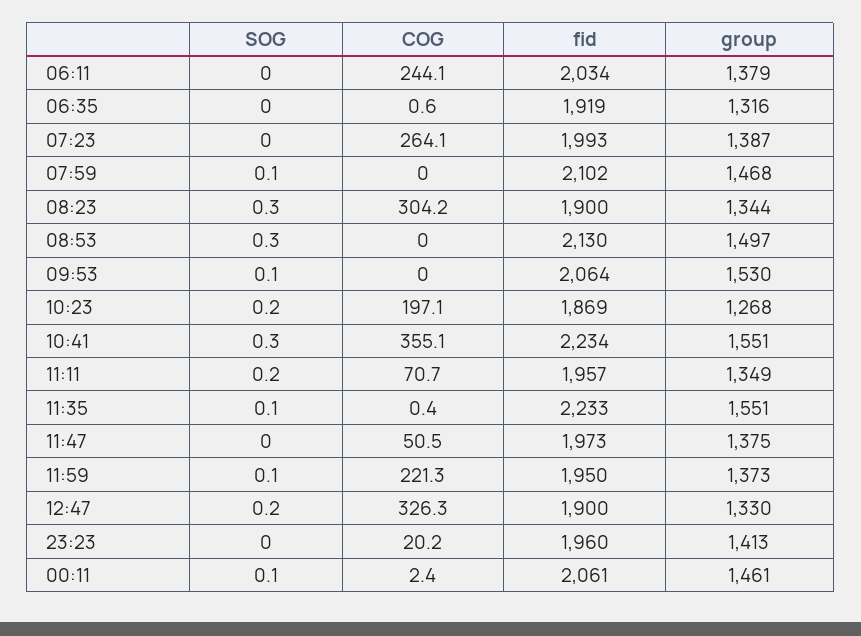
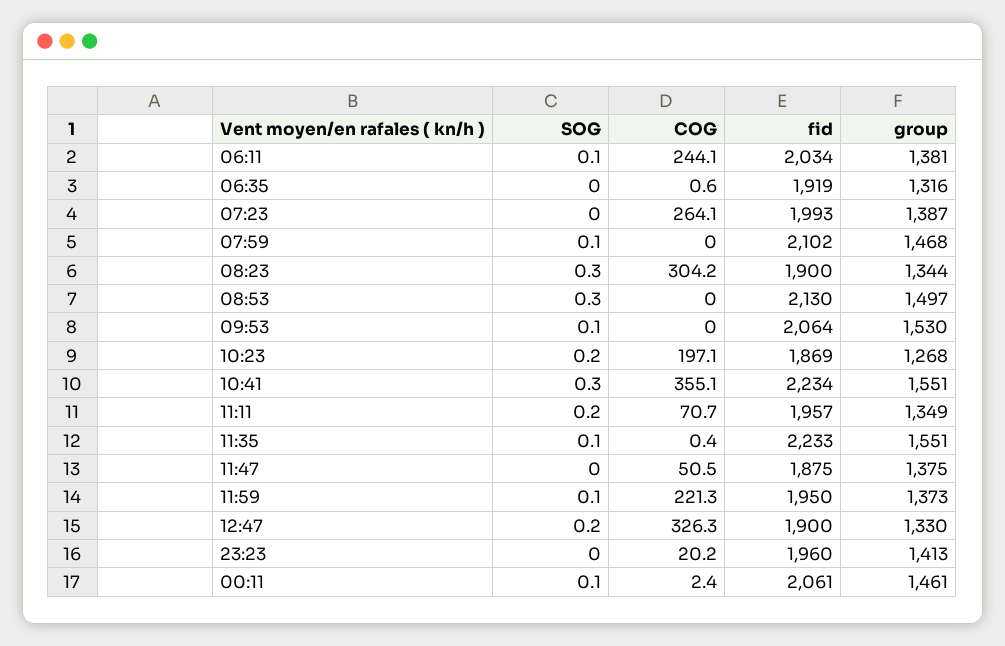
  {
    "SOG": {
-     "06:11": 0,
+     "06:11": 0.1,
      "06:35": 0,
      "07:23": 0,
      "07:59": 0.1,
      "08:23": 0.3,
      "08:53": 0.3,
      "09:53": 0.1,
      "10:23": 0.2,
      "10:41": 0.3,
      "11:11": 0.2,
      "11:35": 0.1,
      "11:47": 0,
      "11:59": 0.1,
      "12:47": 0.2,
      "23:23": 0,
      "00:11": 0.1
    },
    "COG": {
      "06:11": 244.1,
      "06:35": 0.6,
      "07:23": 264.1,
      "07:59": 0,
      "08:23": 304.2,
      "08:53": 0,
      "09:53": 0,
      "10:23": 197.1,
      "10:41": 355.1,
      "11:11": 70.7,
      "11:35": 0.4,
      "11:47": 50.5,
      "11:59": 221.3,
      "12:47": 326.3,
      "23:23": 20.2,
      "00:11": 2.4
    },
    "fid": {
      "06:11": 2034,
      "06:35": 1919,
      "07:23": 1993,
      "07:59": 2102,
      "08:23": 1900,
      "08:53": 2130,
      "09:53": 2064,
      "10:23": 1869,
      "10:41": 2234,
      "11:11": 1957,
      "11:35": 2233,
-     "11:47": 1973,
+     "11:47": 1875,
      "11:59": 1950,
      "12:47": 1900,
      "23:23": 1960,
      "00:11": 2061
    },
    "group": {
-     "06:11": 1379,
+     "06:11": 1381,
      "06:35": 1316,
      "07:23": 1387,
      "07:59": 1468,
      "08:23": 1344,
      "08:53": 1497,
      "09:53": 1530,
      "10:23": 1268,
      "10:41": 1551,
      "11:11": 1349,
      "11:35": 1551,
      "11:47": 1375,
      "11:59": 1373,
      "12:47": 1330,
      "23:23": 1413,
      "00:11": 1461
    }
  }

